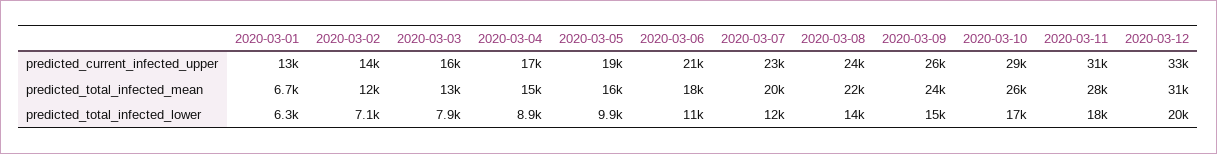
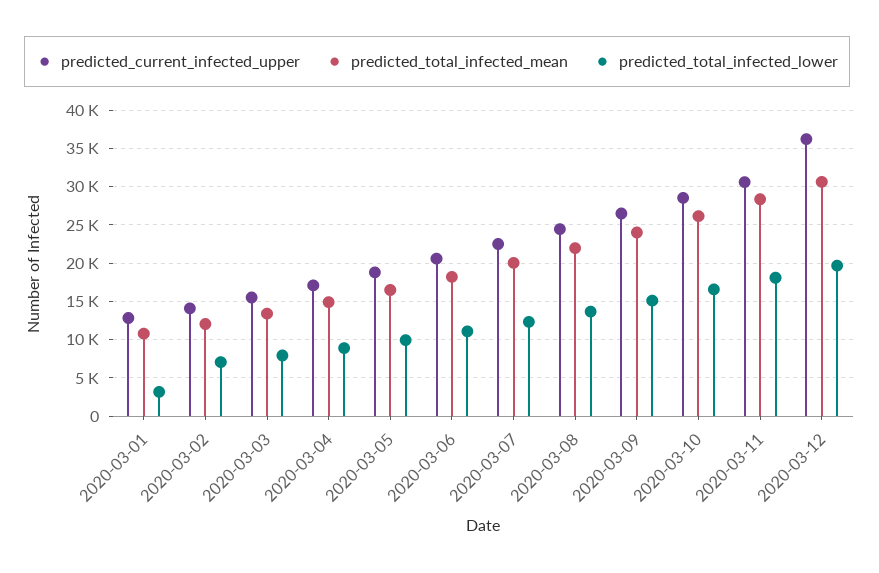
  {
    "predicted_current_infected_upper": {
      "2020-03-01": 13000,
      "2020-03-02": 14000,
      "2020-03-03": 16000,
      "2020-03-04": 17000,
      "2020-03-05": 19000,
      "2020-03-06": 21000,
      "2020-03-07": 23000,
      "2020-03-08": 24000,
      "2020-03-09": 26000,
      "2020-03-10": 29000,
      "2020-03-11": 31000,
-     "2020-03-12": 33000
+     "2020-03-12": 36000
    },
    "predicted_total_infected_mean": {
-     "2020-03-01": 6700,
+     "2020-03-01": 11000,
      "2020-03-02": 12000,
      "2020-03-03": 13000,
      "2020-03-04": 15000,
      "2020-03-05": 16000,
      "2020-03-06": 18000,
      "2020-03-07": 20000,
      "2020-03-08": 22000,
      "2020-03-09": 24000,
      "2020-03-10": 26000,
      "2020-03-11": 28000,
      "2020-03-12": 31000
    },
    "predicted_total_infected_lower": {
-     "2020-03-01": 6300,
+     "2020-03-01": 3000,
      "2020-03-02": 7100,
      "2020-03-03": 7900,
      "2020-03-04": 8900,
      "2020-03-05": 9900,
      "2020-03-06": 11000,
      "2020-03-07": 12000,
      "2020-03-08": 14000,
      "2020-03-09": 15000,
      "2020-03-10": 17000,
      "2020-03-11": 18000,
      "2020-03-12": 20000
    }
  }

